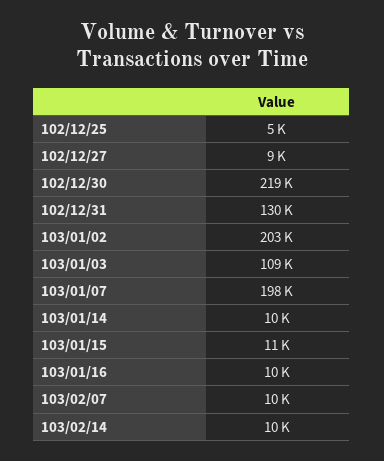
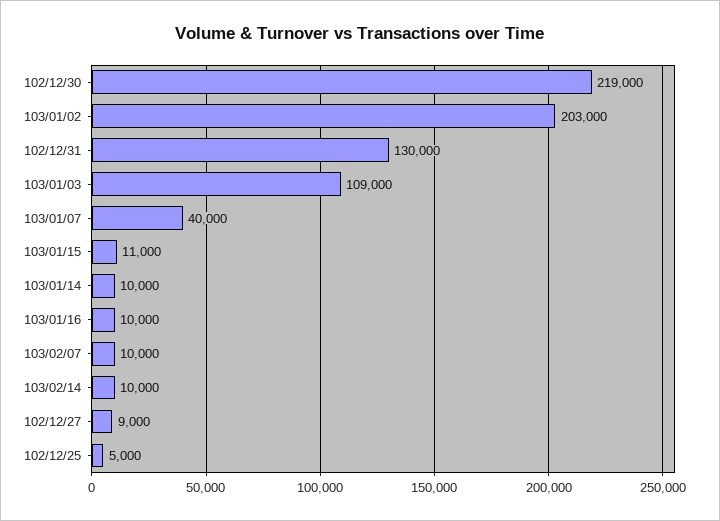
  {
    "102/12/25": 5000,
    "102/12/27": 9000,
    "102/12/30": 219000,
    "102/12/31": 130000,
    "103/01/02": 203000,
    "103/01/03": 109000,
-   "103/01/07": 198000,
+   "103/01/07": 40000,
    "103/01/14": 10000,
    "103/01/15": 11000,
    "103/01/16": 10000,
    "103/02/07": 10000,
    "103/02/14": 10000
  }

